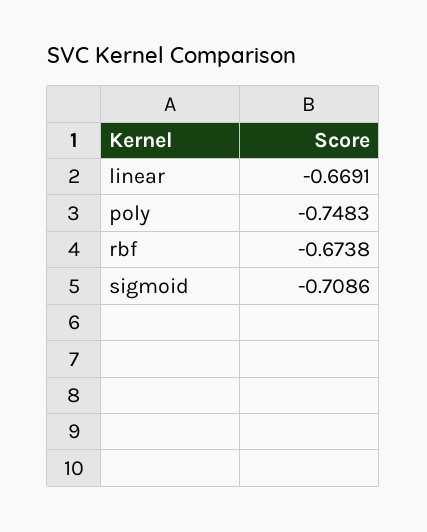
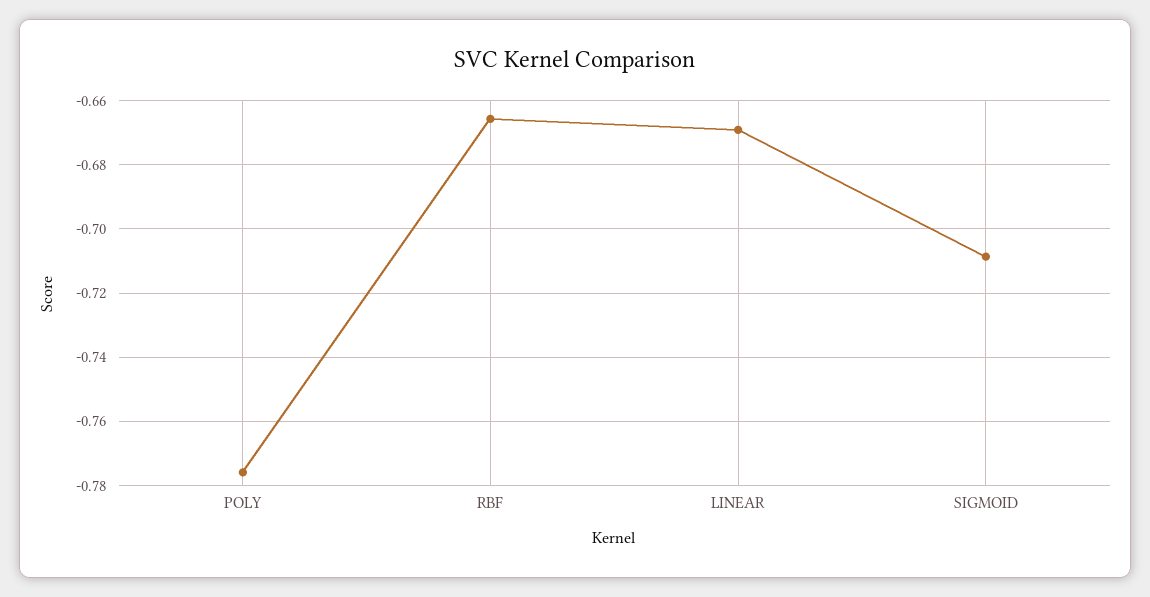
  {
    "linear": -0.6691,
-   "poly": -0.7483,
+   "poly": -0.776,
-   "rbf": -0.6738,
+   "rbf": -0.666,
    "sigmoid": -0.7086
  }

